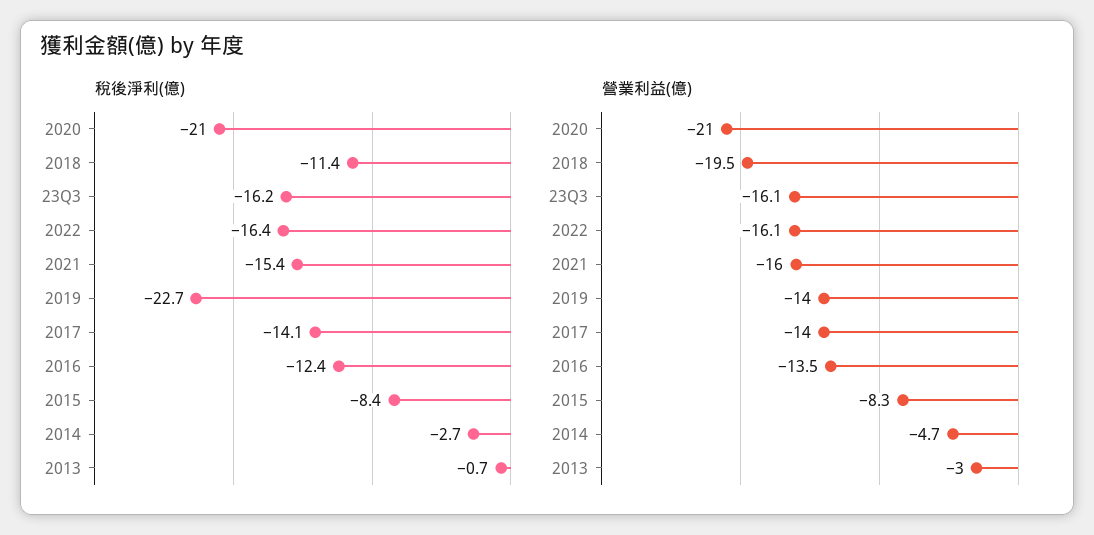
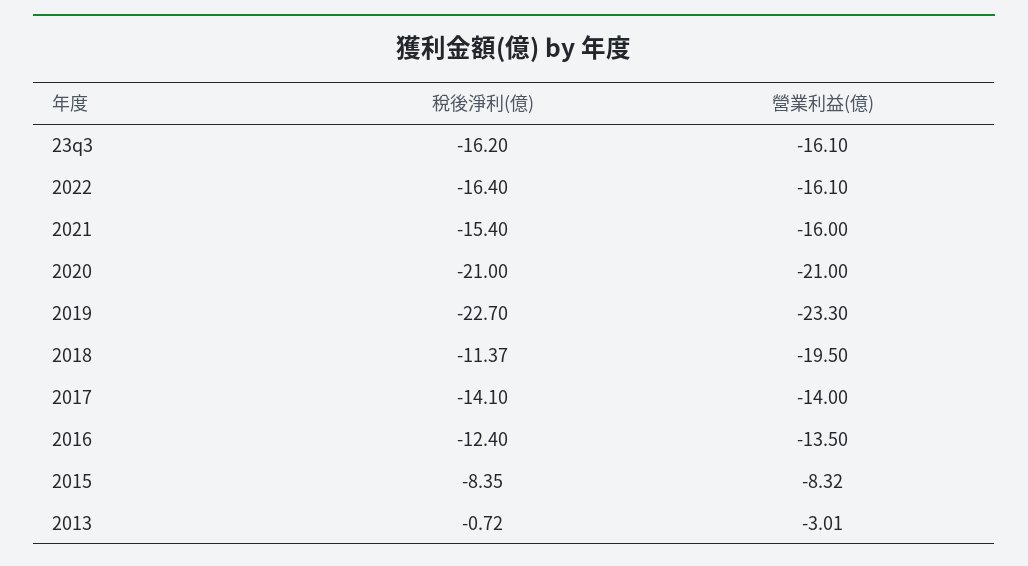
  {
    "稅後淨利(億)": {
      "2020": -21,
      "2018": -11.37,
      "23Q3": -16.2,
      "2022": -16.4,
      "2021": -15.4,
      "2019": -22.7,
      "2017": -14.1,
      "2016": -12.4,
      "2015": -8.35,
-     "2014": -2.7,
      "2013": -0.72
    },
    "營業利益(億)": {
      "2020": -21,
      "2018": -19.5,
      "23Q3": -16.1,
      "2022": -16.1,
      "2021": -16,
-     "2019": -14,
+     "2019": -23.3,
      "2017": -14,
      "2016": -13.5,
      "2015": -8.32,
-     "2014": -4.7,
      "2013": -3.01
    }
  }

